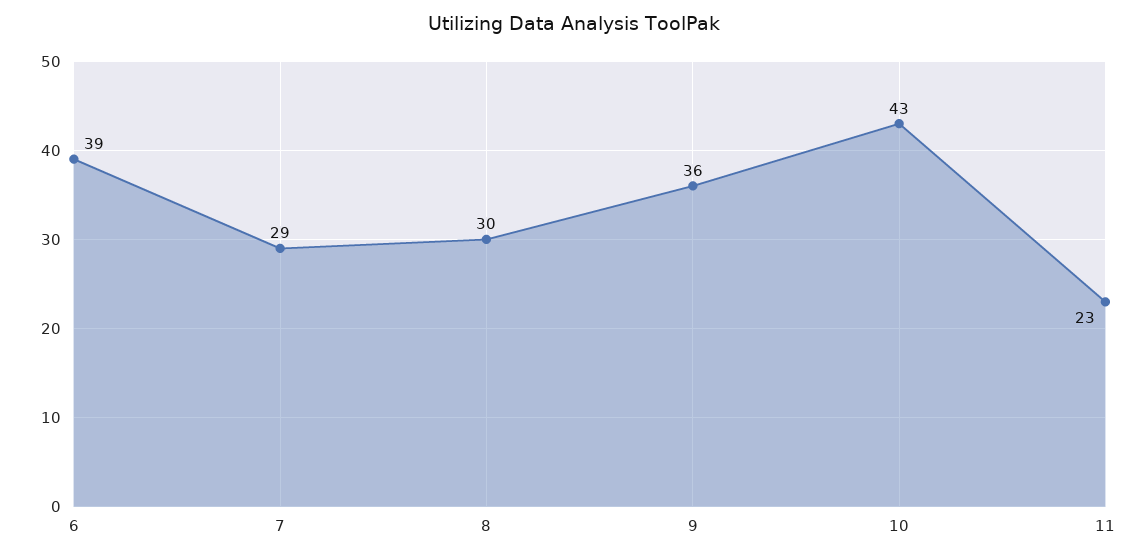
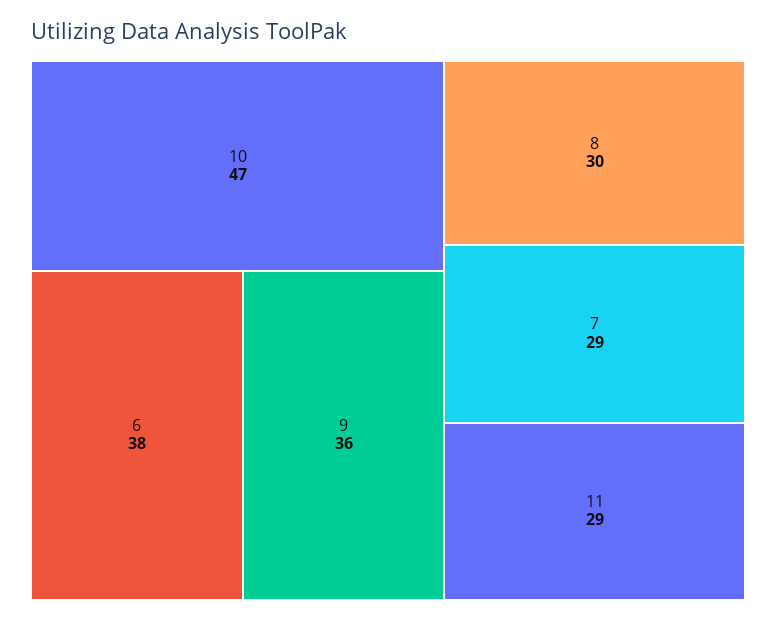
  {
-   "6": 39,
+   "6": 38,
    "7": 29,
    "8": 30,
    "9": 36,
-   "10": 43,
+   "10": 47,
-   "11": 23
+   "11": 29
  }

